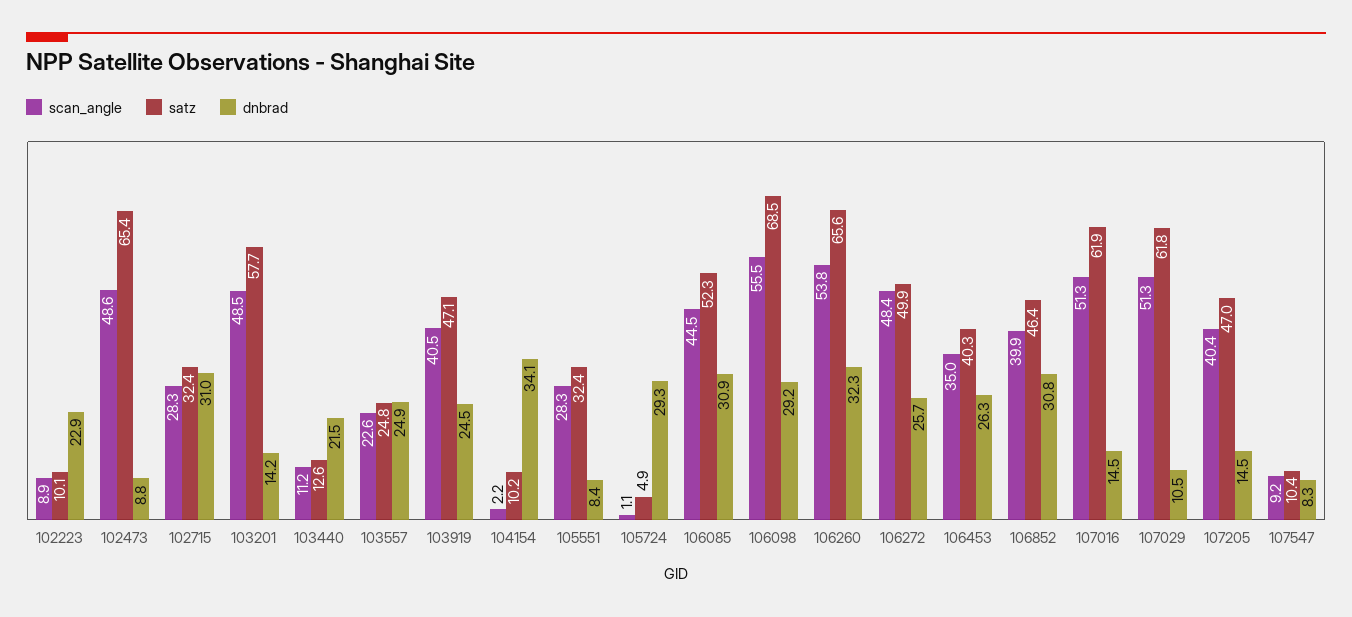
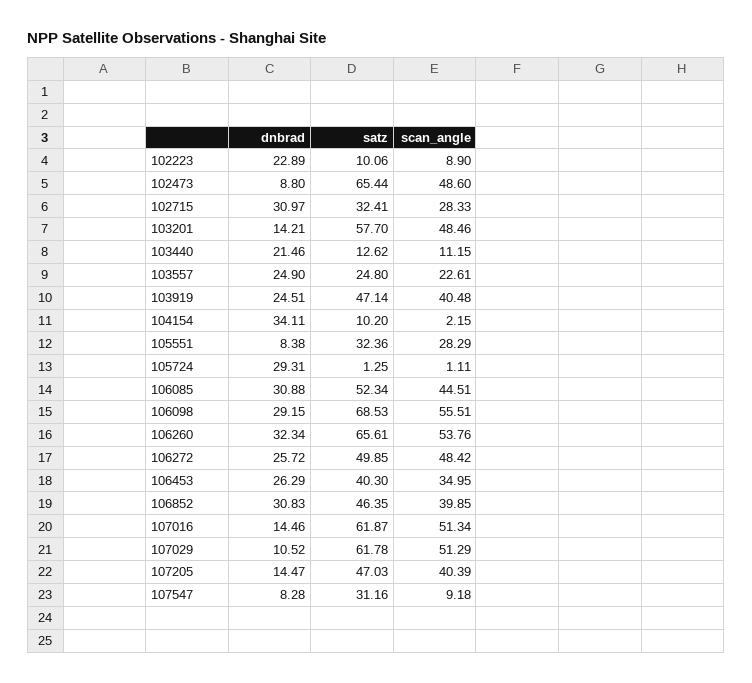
  {
    "scan_angle": {
      "102223": 8.9,
      "102473": 48.6,
      "102715": 28.33,
      "103201": 48.46,
      "103440": 11.15,
      "103557": 22.61,
      "103919": 40.48,
      "104154": 2.15,
      "105551": 28.29,
      "105724": 1.11,
      "106085": 44.51,
      "106098": 55.51,
      "106260": 53.76,
      "106272": 48.42,
      "106453": 34.95,
      "106852": 39.85,
      "107016": 51.34,
      "107029": 51.29,
      "107205": 40.39,
      "107547": 9.18
    },
    "satz": {
      "102223": 10.06,
      "102473": 65.44,
      "102715": 32.41,
      "103201": 57.7,
      "103440": 12.62,
      "103557": 24.8,
      "103919": 47.14,
      "104154": 10.2,
      "105551": 32.36,
-     "105724": 4.9,
+     "105724": 1.25,
      "106085": 52.34,
      "106098": 68.53,
      "106260": 65.61,
      "106272": 49.85,
      "106453": 40.3,
      "106852": 46.35,
      "107016": 61.87,
      "107029": 61.78,
      "107205": 47.03,
-     "107547": 10.4
+     "107547": 31.16
    },
    "dnbrad": {
      "102223": 22.89,
      "102473": 8.8,
      "102715": 30.97,
      "103201": 14.21,
      "103440": 21.46,
      "103557": 24.9,
      "103919": 24.51,
      "104154": 34.11,
      "105551": 8.38,
      "105724": 29.31,
      "106085": 30.88,
      "106098": 29.15,
      "106260": 32.34,
      "106272": 25.72,
      "106453": 26.29,
      "106852": 30.83,
      "107016": 14.46,
      "107029": 10.52,
      "107205": 14.47,
      "107547": 8.28
    }
  }

